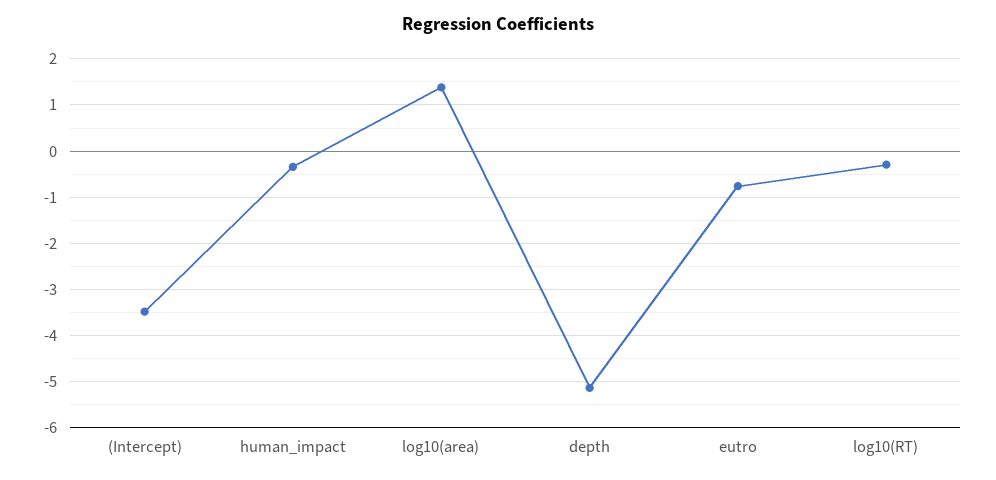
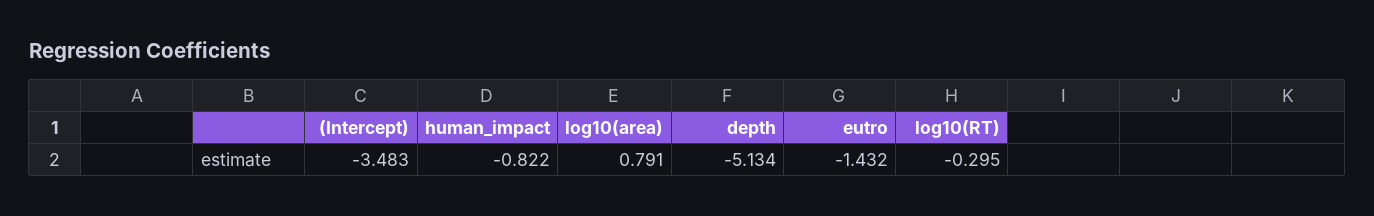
  {
    "(Intercept)": -3.483,
-   "human_impact": -0.4,
+   "human_impact": -0.822,
-   "log10(area)": 1.4,
+   "log10(area)": 0.791,
    "depth": -5.134,
-   "eutro": -0.8,
+   "eutro": -1.432,
    "log10(RT)": -0.295
  }

